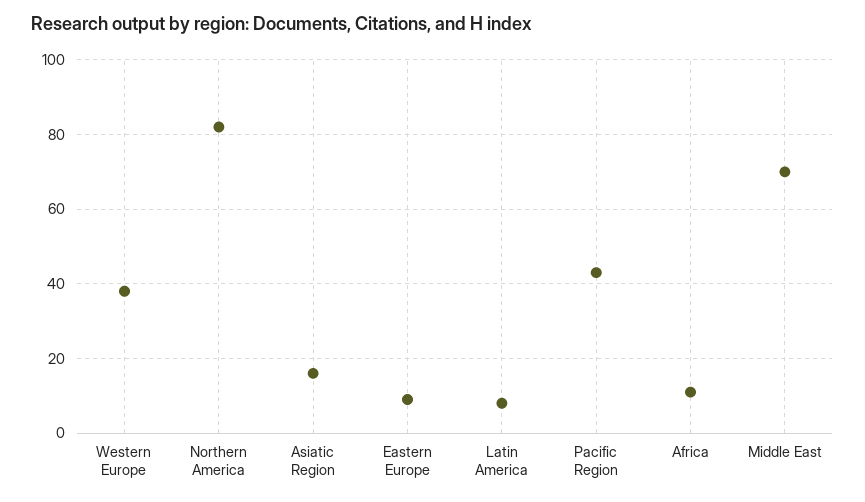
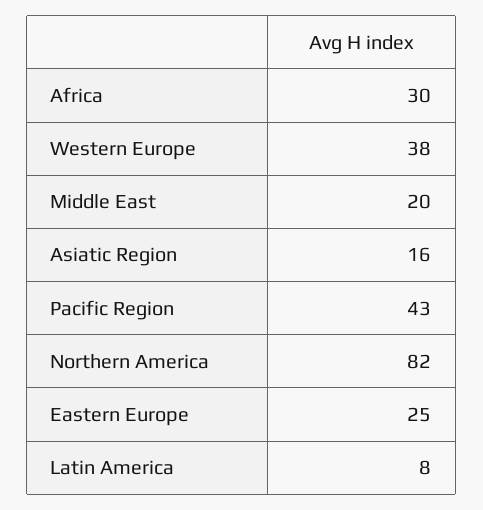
  {
    "Western Europe": 38,
    "Northern America": 82,
    "Asiatic Region": 16,
-   "Eastern Europe": 10,
+   "Eastern Europe": 25,
    "Latin America": 8,
    "Pacific Region": 43,
-   "Africa": 10,
+   "Africa": 30,
-   "Middle East": 70
+   "Middle East": 20
  }

